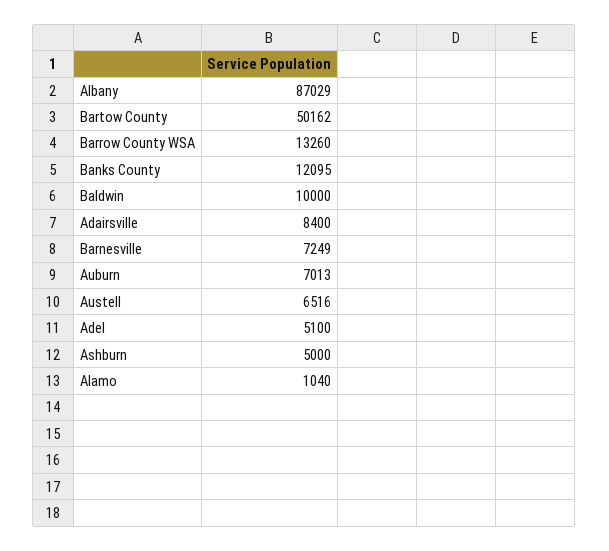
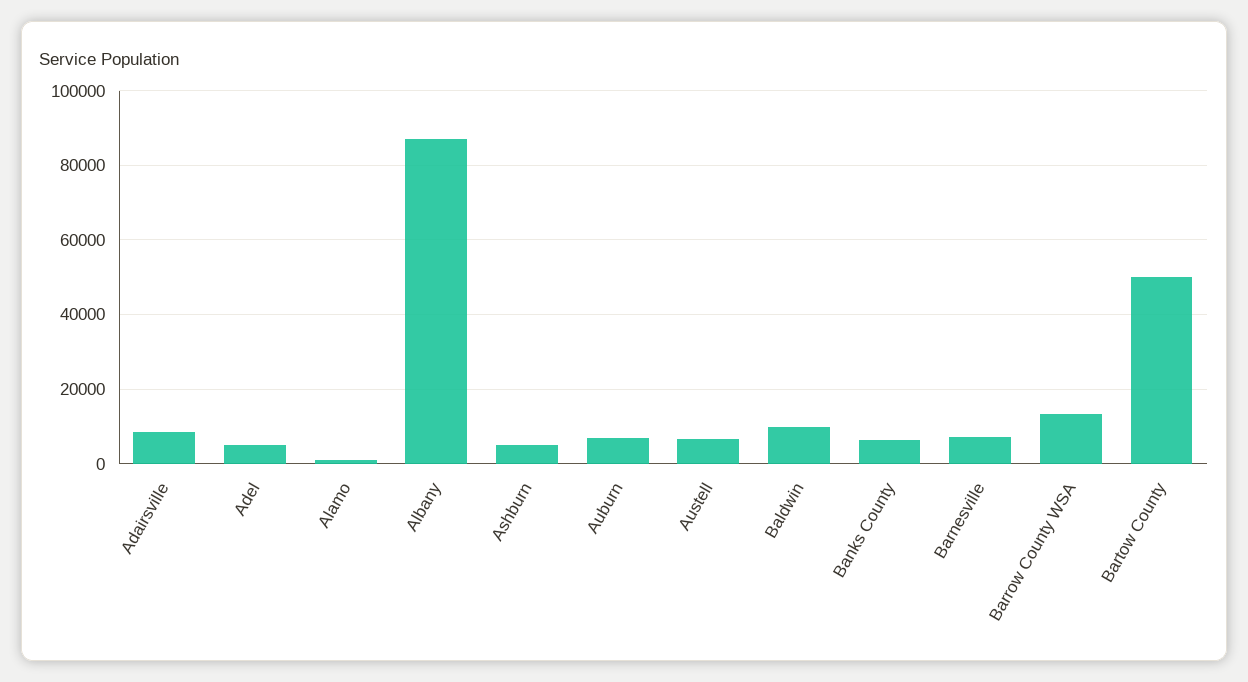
  {
    "Albany": 87029,
    "Bartow County": 50162,
    "Barrow County WSA": 13260,
-   "Banks County": 12095,
+   "Banks County": 6000,
    "Baldwin": 10000,
    "Adairsville": 8400,
    "Barnesville": 7249,
    "Auburn": 7013,
    "Austell": 6516,
    "Adel": 5100,
    "Ashburn": 5000,
    "Alamo": 1040
  }

